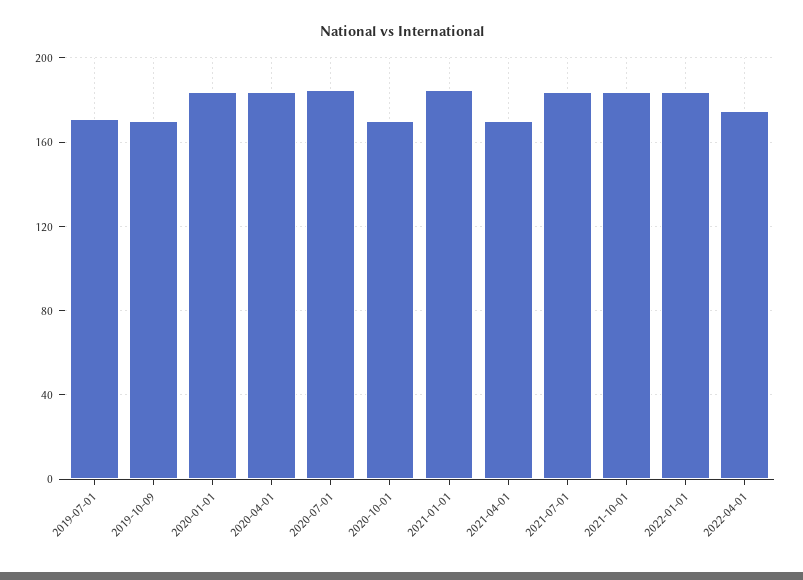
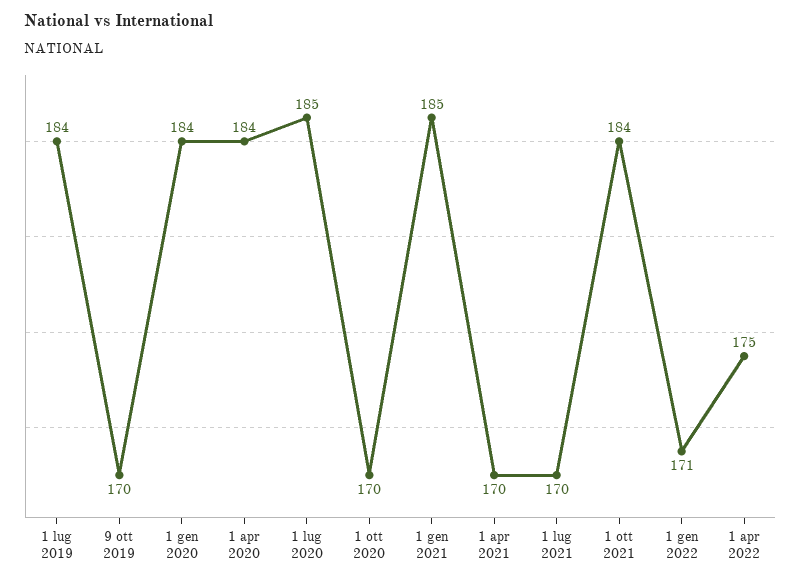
  {
-   "2019-07-01": 170,
+   "2019-07-01": 184,
    "2019-10-09": 170,
    "2020-01-01": 184,
    "2020-04-01": 184,
    "2020-07-01": 185,
    "2020-10-01": 170,
    "2021-01-01": 185,
    "2021-04-01": 170,
-   "2021-07-01": 185,
+   "2021-07-01": 170,
    "2021-10-01": 184,
-   "2022-01-01": 185,
+   "2022-01-01": 171,
    "2022-04-01": 175
  }

